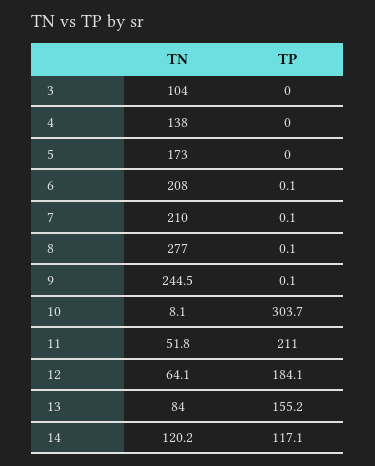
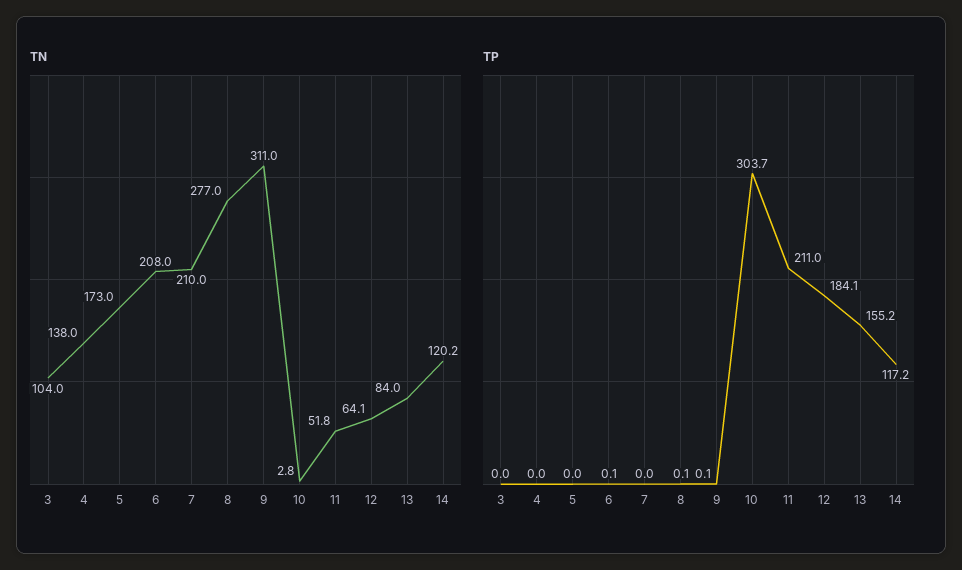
  {
    "TN": {
      "3": 104,
      "4": 138,
      "5": 173,
      "6": 208,
      "7": 210,
      "8": 277,
-     "9": 244.5,
+     "9": 311,
-     "10": 8.1,
+     "10": 2.8,
      "11": 51.8,
      "12": 64.1,
      "13": 84,
      "14": 120.2
    },
    "TP": {
      "3": 0,
      "4": 0,
      "5": 0,
      "6": 0.1,
-     "7": 0.1,
+     "7": 0,
      "8": 0.1,
      "9": 0.1,
      "10": 303.7,
      "11": 211,
      "12": 184.1,
      "13": 155.2,
-     "14": 117.1
+     "14": 117.2
    }
  }

